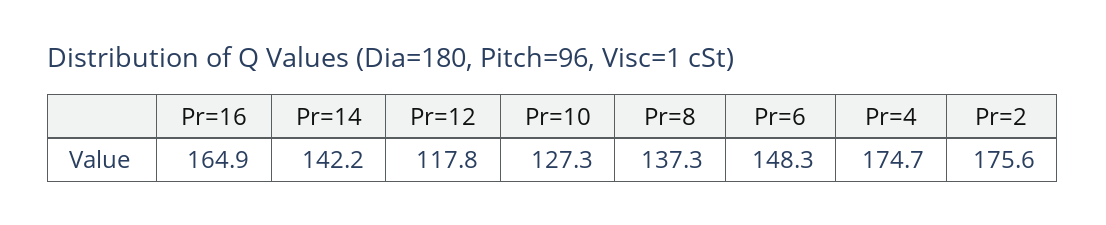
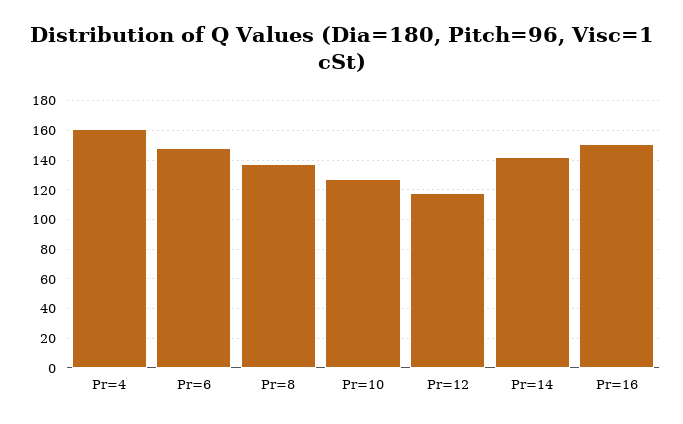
  {
-   "Pr=16": 164.9,
+   "Pr=16": 150,
    "Pr=14": 142.2,
    "Pr=12": 117.8,
    "Pr=10": 127.3,
    "Pr=8": 137.3,
    "Pr=6": 148.3,
-   "Pr=4": 174.7,
+   "Pr=4": 160
-   "Pr=2": 175.6
  }

